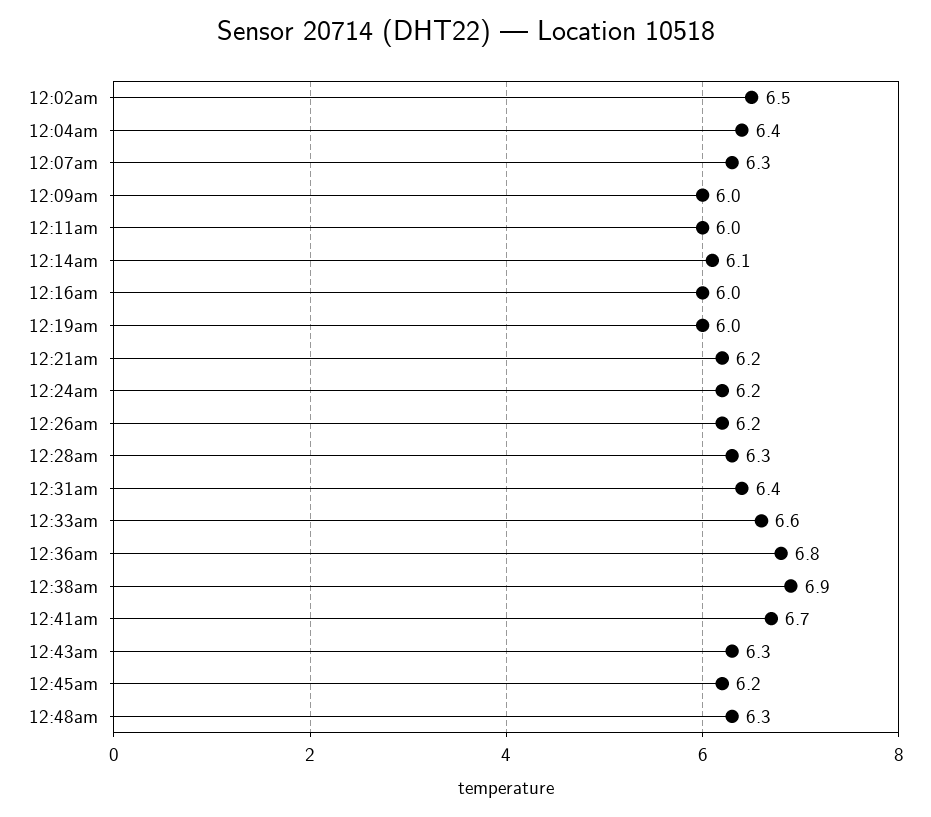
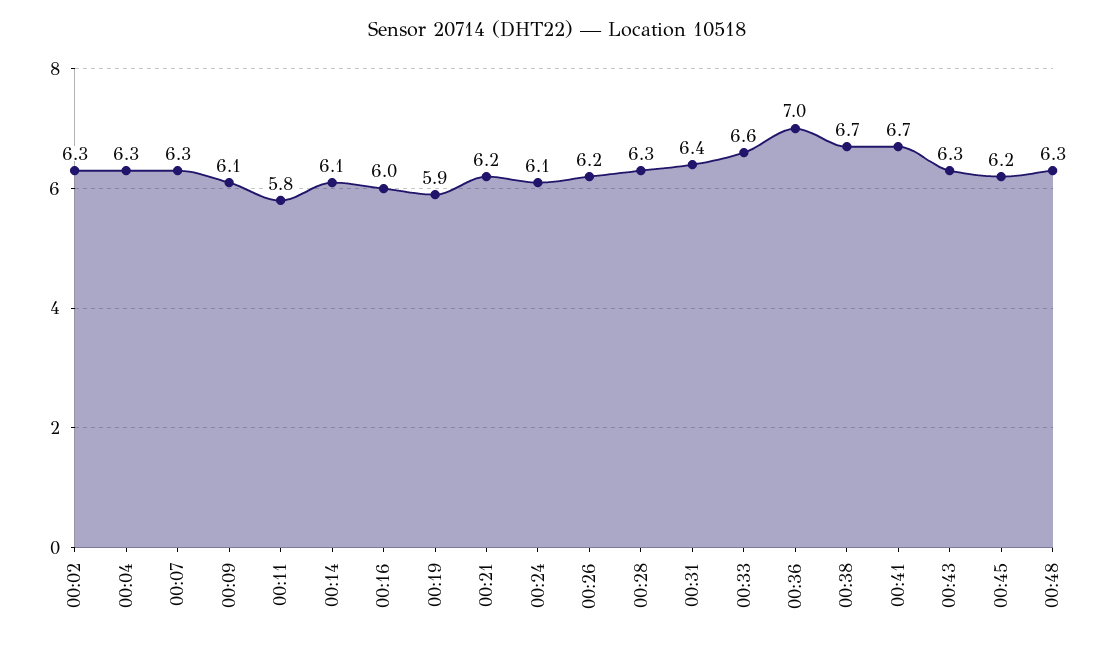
  {
-   "12:02am": 6.5,
+   "12:02am": 6.3,
-   "12:04am": 6.4,
+   "12:04am": 6.3,
    "12:07am": 6.3,
-   "12:09am": 6,
+   "12:09am": 6.1,
-   "12:11am": 6,
+   "12:11am": 5.8,
    "12:14am": 6.1,
    "12:16am": 6,
-   "12:19am": 6,
+   "12:19am": 5.9,
    "12:21am": 6.2,
-   "12:24am": 6.2,
+   "12:24am": 6.1,
    "12:26am": 6.2,
    "12:28am": 6.3,
    "12:31am": 6.4,
    "12:33am": 6.6,
-   "12:36am": 6.8,
+   "12:36am": 7,
-   "12:38am": 6.9,
+   "12:38am": 6.7,
    "12:41am": 6.7,
    "12:43am": 6.3,
    "12:45am": 6.2,
    "12:48am": 6.3
  }

